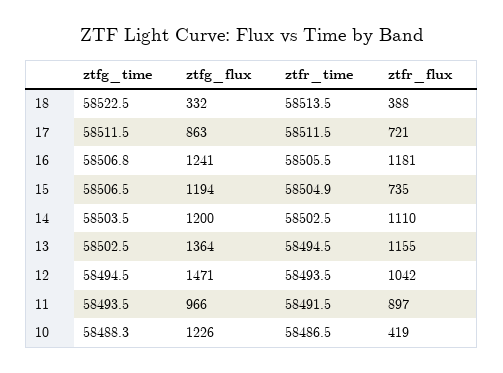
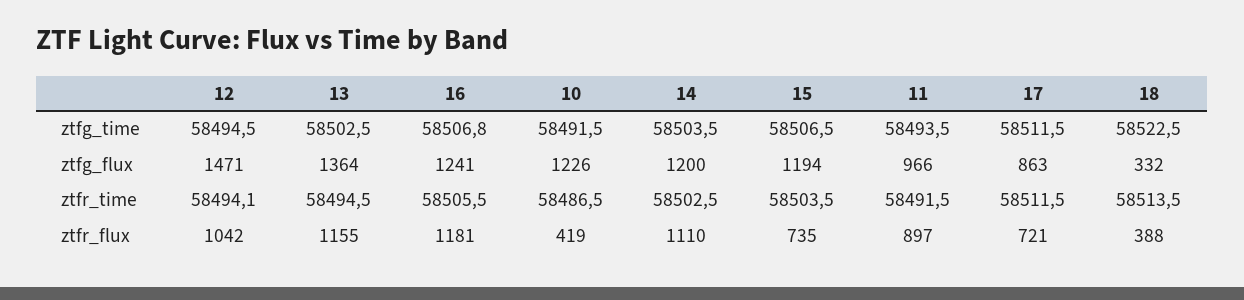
  {
    "ztfg_time": {
      "18": 58522.5,
      "17": 58511.5,
      "16": 58506.8,
      "15": 58506.5,
      "14": 58503.5,
      "13": 58502.5,
      "12": 58494.5,
      "11": 58493.5,
-     "10": 58488.3
+     "10": 58491.5
    },
    "ztfg_flux": {
      "18": 332,
      "17": 863,
      "16": 1241,
      "15": 1194,
      "14": 1200,
      "13": 1364,
      "12": 1471,
      "11": 966,
      "10": 1226
    },
    "ztfr_time": {
      "18": 58513.5,
      "17": 58511.5,
      "16": 58505.5,
-     "15": 58504.9,
+     "15": 58503.5,
      "14": 58502.5,
      "13": 58494.5,
-     "12": 58493.5,
+     "12": 58494.1,
      "11": 58491.5,
      "10": 58486.5
    },
    "ztfr_flux": {
      "18": 388,
      "17": 721,
      "16": 1181,
      "15": 735,
      "14": 1110,
      "13": 1155,
      "12": 1042,
      "11": 897,
      "10": 419
    }
  }

